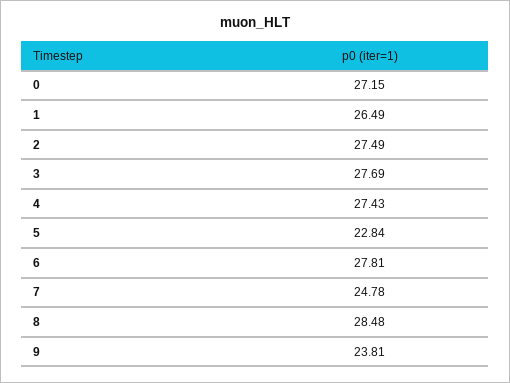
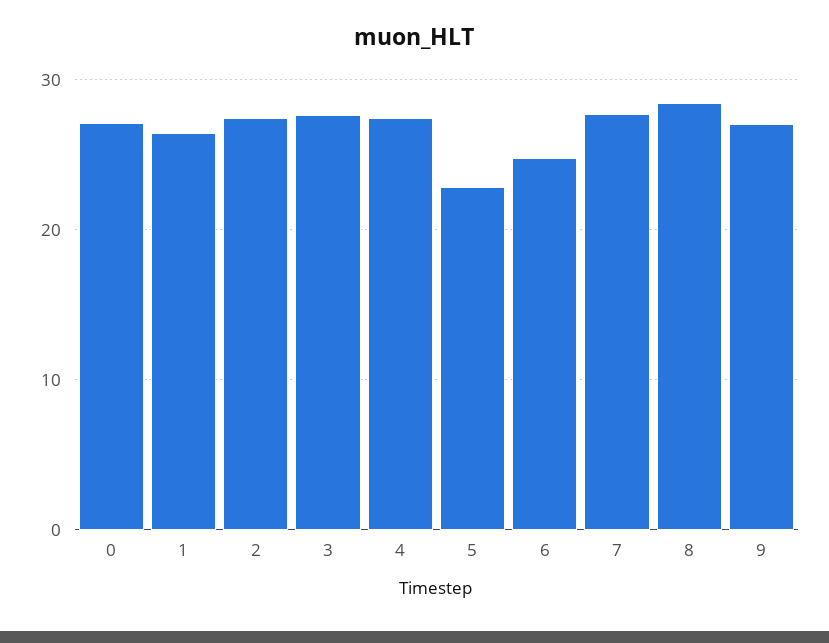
  {
    "0": 27.15,
    "1": 26.49,
    "2": 27.49,
    "3": 27.69,
    "4": 27.43,
    "5": 22.84,
-   "6": 27.81,
+   "6": 25,
-   "7": 24.78,
+   "7": 28,
    "8": 28.48,
-   "9": 23.81
+   "9": 27
  }

